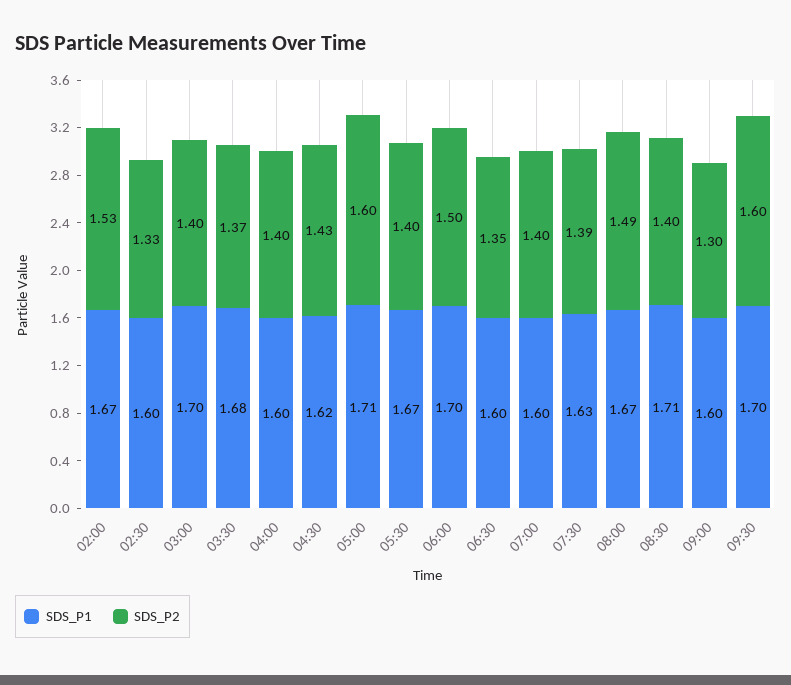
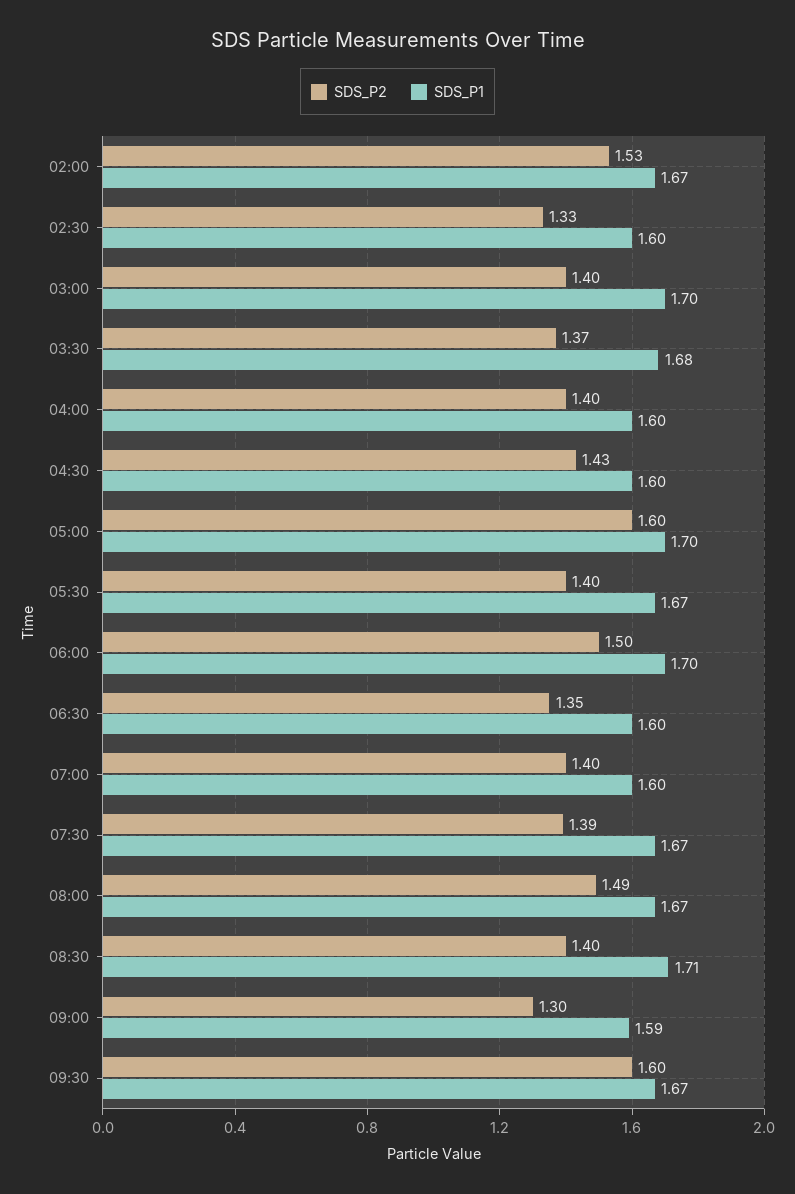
  {
    "SDS_P1": {
      "02:00": 1.67,
      "02:30": 1.6,
      "03:00": 1.7,
      "03:30": 1.68,
      "04:00": 1.6,
-     "04:30": 1.62,
+     "04:30": 1.6,
-     "05:00": 1.71,
+     "05:00": 1.7,
      "05:30": 1.67,
      "06:00": 1.7,
      "06:30": 1.6,
      "07:00": 1.6,
-     "07:30": 1.63,
+     "07:30": 1.67,
      "08:00": 1.67,
      "08:30": 1.71,
-     "09:00": 1.6,
+     "09:00": 1.59,
-     "09:30": 1.7
+     "09:30": 1.67
    },
    "SDS_P2": {
      "02:00": 1.53,
      "02:30": 1.33,
      "03:00": 1.4,
      "03:30": 1.37,
      "04:00": 1.4,
      "04:30": 1.43,
      "05:00": 1.6,
      "05:30": 1.4,
      "06:00": 1.5,
      "06:30": 1.35,
      "07:00": 1.4,
      "07:30": 1.39,
      "08:00": 1.49,
      "08:30": 1.4,
      "09:00": 1.3,
      "09:30": 1.6
    }
  }

